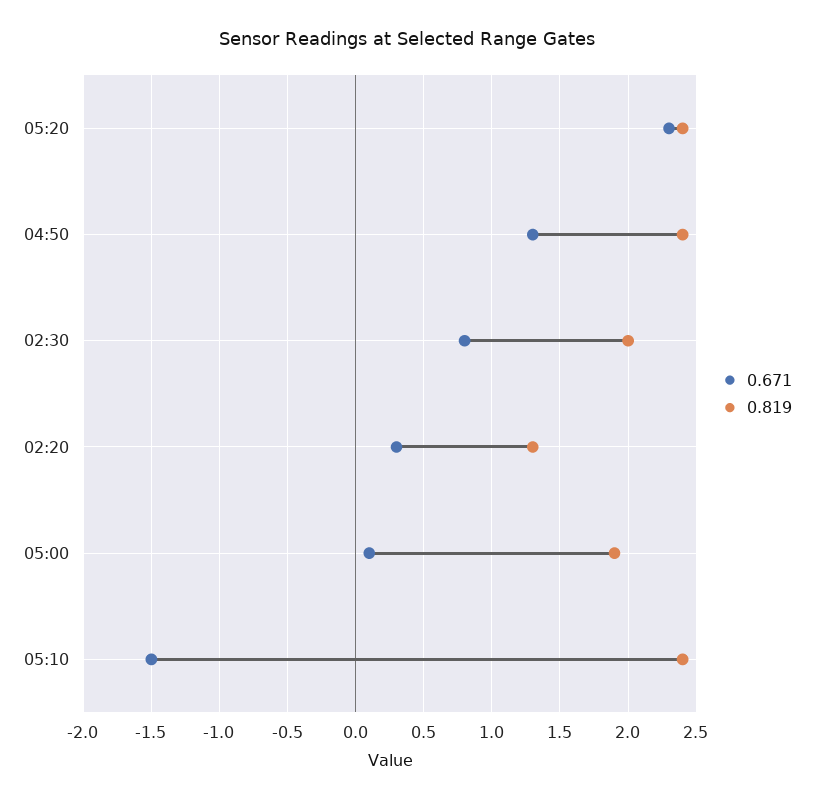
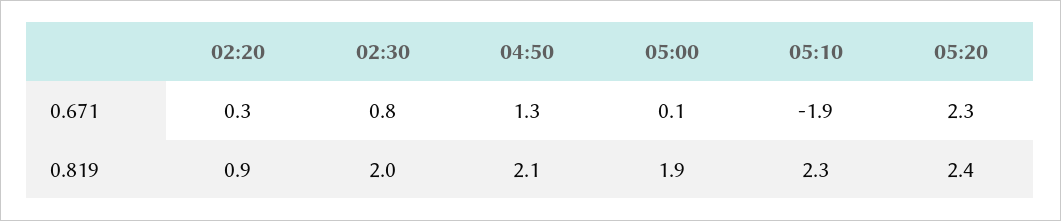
  {
    "0.671": {
      "05:20": 2.3,
      "04:50": 1.3,
      "02:30": 0.8,
      "02:20": 0.3,
      "05:00": 0.1,
-     "05:10": -1.5
+     "05:10": -1.9
    },
    "0.819": {
      "05:20": 2.4,
-     "04:50": 2.4,
+     "04:50": 2.1,
      "02:30": 2,
-     "02:20": 1.3,
+     "02:20": 0.9,
      "05:00": 1.9,
-     "05:10": 2.4
+     "05:10": 2.3
    }
  }

